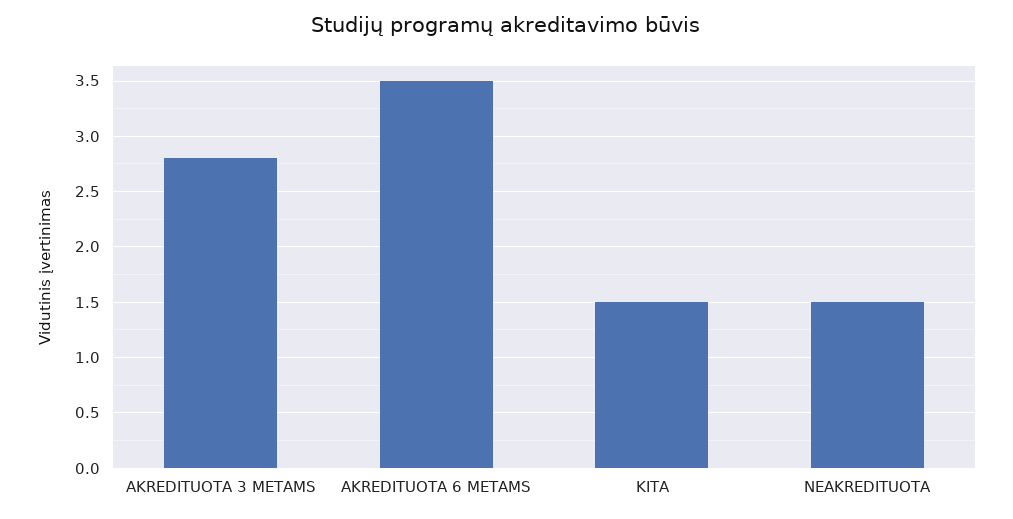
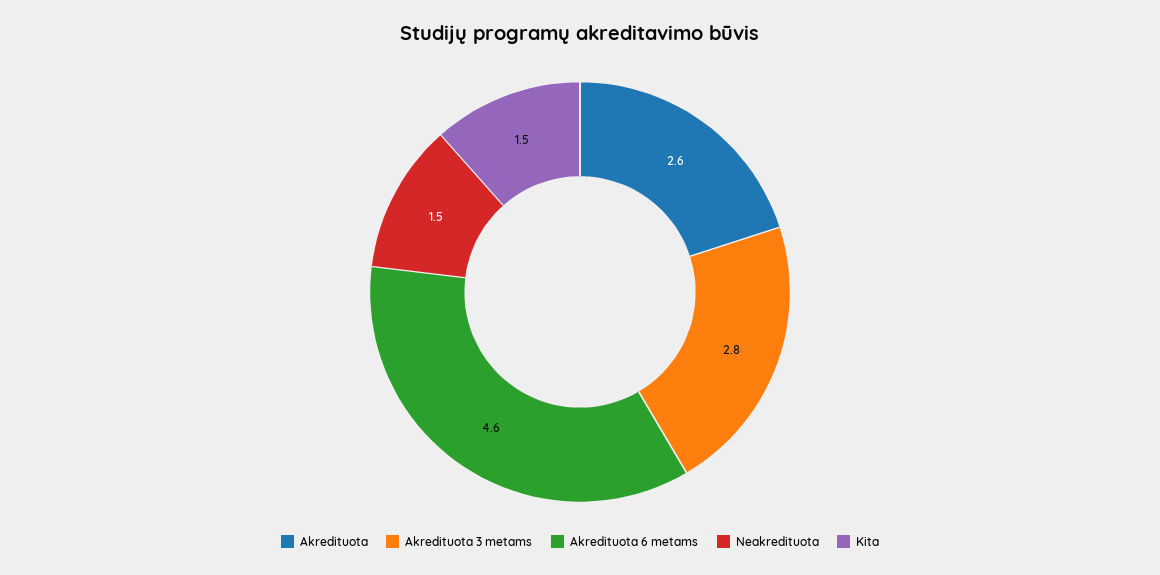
  {
    "AKREDITUOTA 3 METAMS": 2.8,
-   "AKREDITUOTA 6 METAMS": 3.5,
+   "AKREDITUOTA 6 METAMS": 4.6,
    "KITA": 1.5,
-   "NEAKREDITUOTA": 1.5
+   "NEAKREDITUOTA": 1.5,
+   "Akredituota": 2.6
  }

